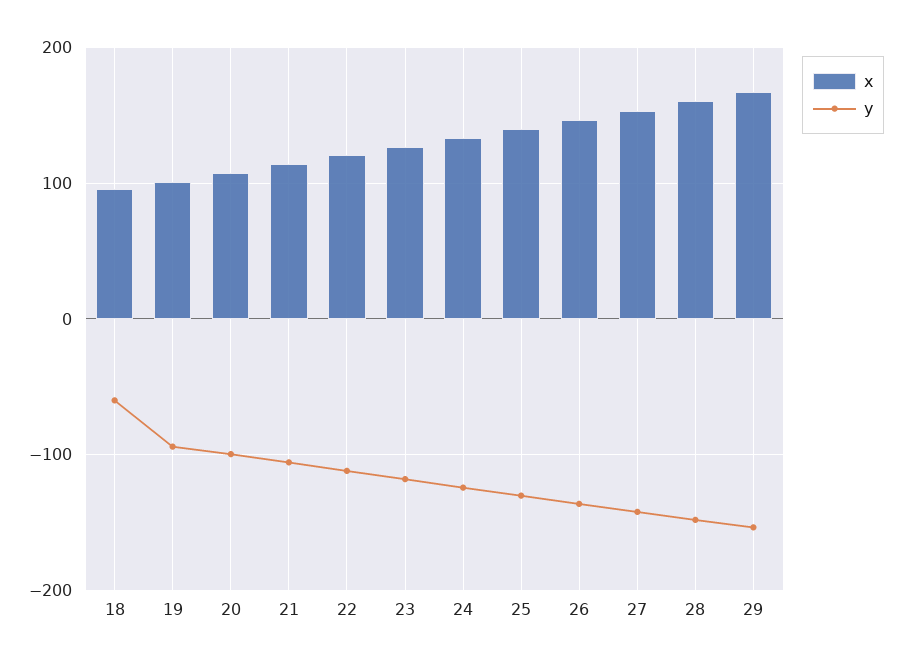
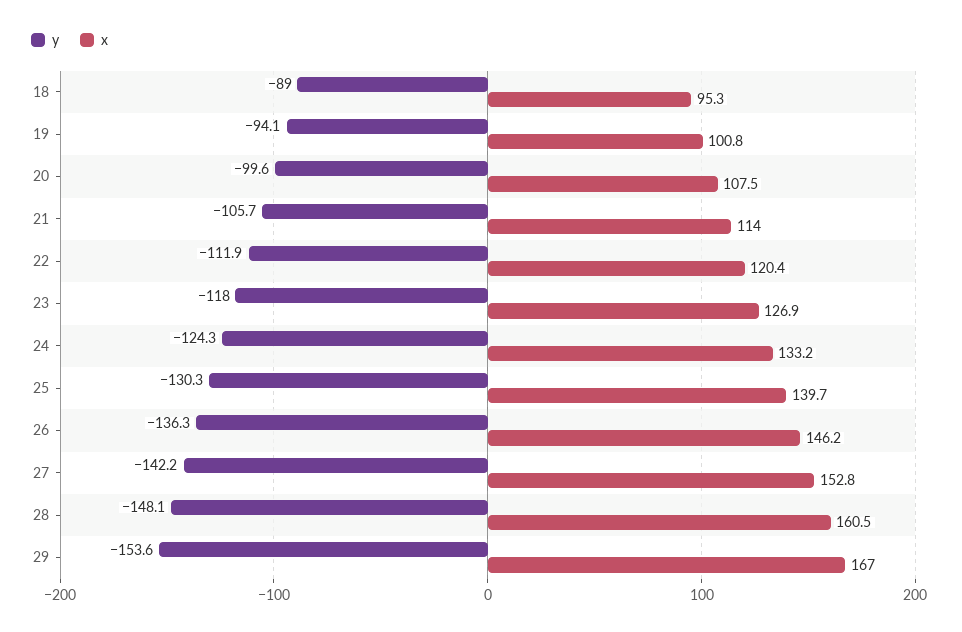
  {
    "x": {
      "18": 95.3,
      "19": 100.8,
      "20": 107.5,
      "21": 114,
      "22": 120.4,
      "23": 126.9,
      "24": 133.2,
      "25": 139.7,
      "26": 146.2,
      "27": 152.8,
      "28": 160.5,
      "29": 167
    },
    "y": {
-     "18": -60,
+     "18": -89,
      "19": -94.1,
      "20": -99.6,
      "21": -105.7,
      "22": -111.9,
      "23": -118,
      "24": -124.3,
      "25": -130.3,
      "26": -136.3,
      "27": -142.2,
      "28": -148.1,
      "29": -153.6
    }
  }

